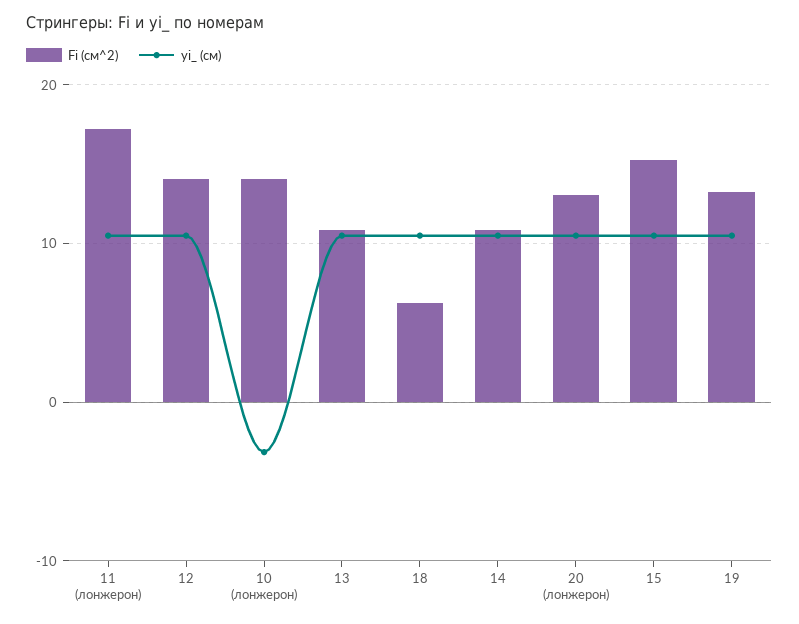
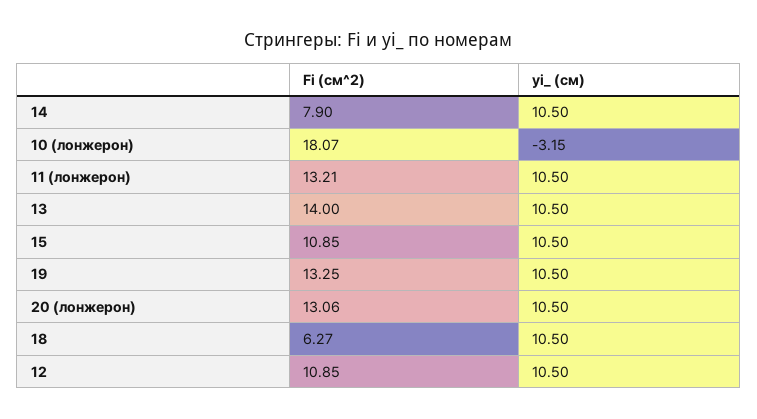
  {
    "Fi (см^2)": {
-     "11 (лонжерон)": 17,
+     "11 (лонжерон)": 13.21,
-     "12": 14,
+     "12": 10.85,
-     "10 (лонжерон)": 14,
+     "10 (лонжерон)": 18.07,
-     "13": 11,
+     "13": 14,
      "18": 6.27,
-     "14": 11,
+     "14": 7.9,
      "20 (лонжерон)": 13.06,
-     "15": 15,
+     "15": 10.85,
      "19": 13.25
    },
    "yi_ (см)": {
      "11 (лонжерон)": 10.5,
      "12": 10.5,
      "10 (лонжерон)": -3.15,
      "13": 10.5,
      "18": 10.5,
      "14": 10.5,
      "20 (лонжерон)": 10.5,
      "15": 10.5,
      "19": 10.5
    }
  }

